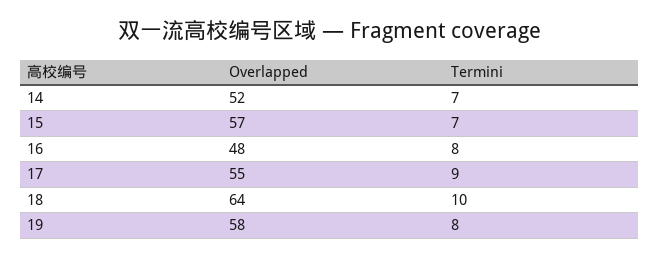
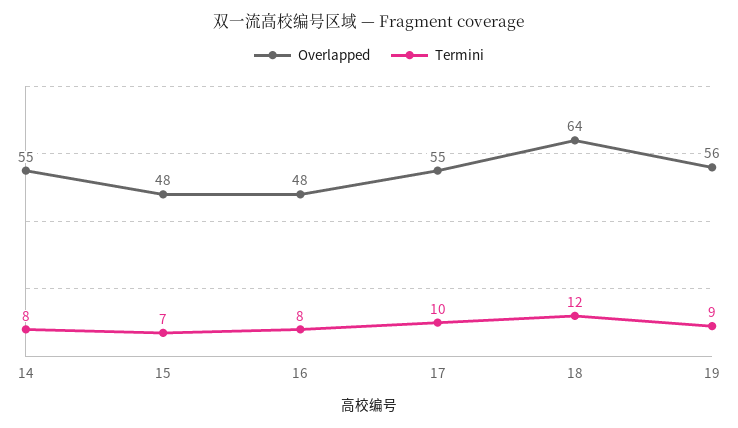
  {
    "Overlapped": {
-     "14": 52,
+     "14": 55,
-     "15": 57,
+     "15": 48,
      "16": 48,
      "17": 55,
      "18": 64,
-     "19": 58
+     "19": 56
    },
    "Termini": {
-     "14": 7,
+     "14": 8,
      "15": 7,
      "16": 8,
-     "17": 9,
+     "17": 10,
-     "18": 10,
+     "18": 12,
-     "19": 8
+     "19": 9
    }
  }

